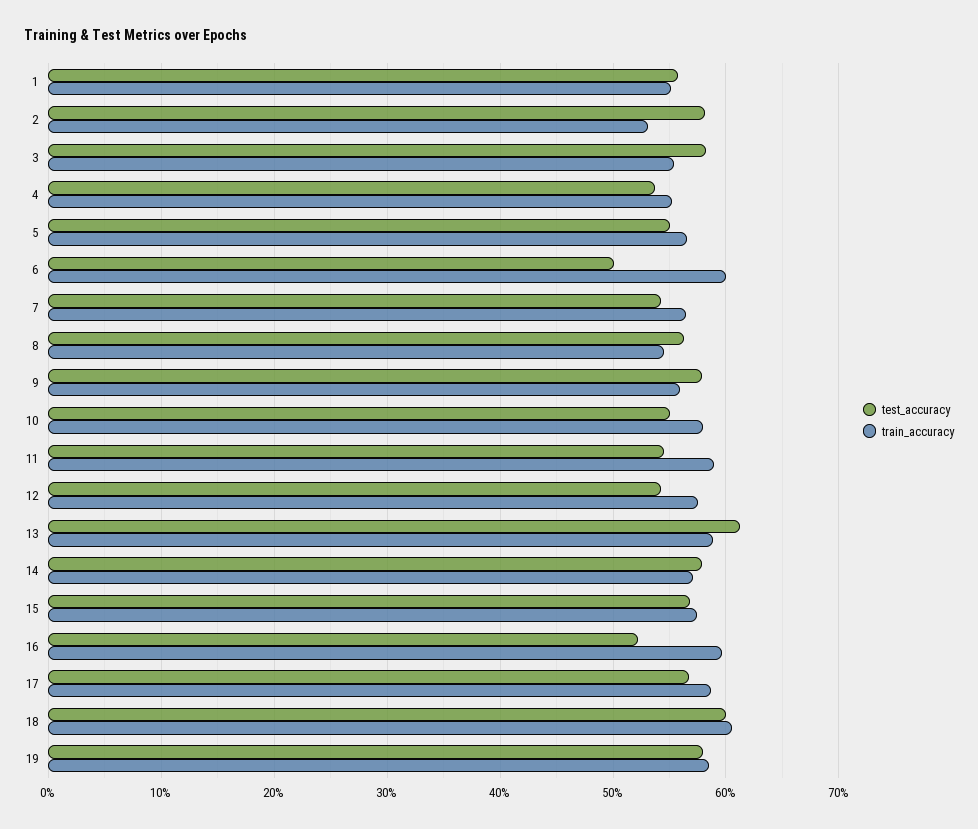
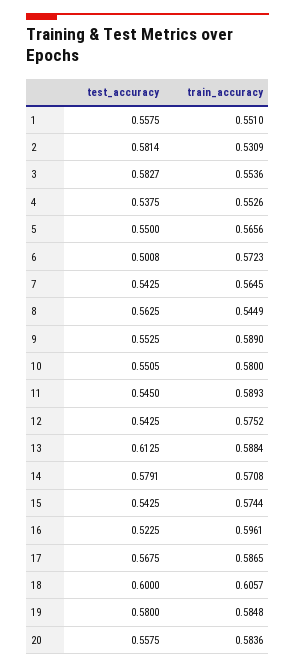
  {
    "test_accuracy": {
      "1": 0.5575,
      "2": 0.5814,
      "3": 0.5827,
      "4": 0.5375,
      "5": 0.55,
      "6": 0.5008,
      "7": 0.5425,
      "8": 0.5625,
-     "9": 0.58,
+     "9": 0.5525,
      "10": 0.5505,
      "11": 0.545,
      "12": 0.5425,
      "13": 0.6125,
      "14": 0.5791,
-     "15": 0.57,
+     "15": 0.5425,
      "16": 0.5225,
      "17": 0.5675,
      "18": 0.6,
-     "19": 0.58
+     "19": 0.58,
+     "20": 0.5575
    },
    "train_accuracy": {
      "1": 0.551,
      "2": 0.5309,
      "3": 0.5536,
      "4": 0.5526,
      "5": 0.5656,
-     "6": 0.6,
+     "6": 0.5723,
      "7": 0.5645,
      "8": 0.5449,
-     "9": 0.56,
+     "9": 0.589,
      "10": 0.58,
      "11": 0.5893,
      "12": 0.5752,
      "13": 0.5884,
      "14": 0.5708,
      "15": 0.5744,
      "16": 0.5961,
      "17": 0.5865,
      "18": 0.6057,
-     "19": 0.5848
+     "19": 0.5848,
+     "20": 0.5836
    }
  }

